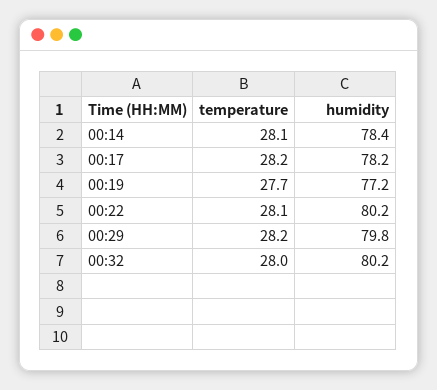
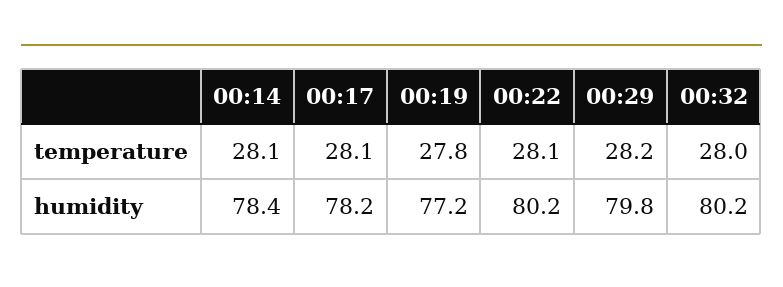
  {
    "temperature": {
      "00:14": 28.1,
-     "00:17": 28.2,
+     "00:17": 28.1,
-     "00:19": 27.7,
+     "00:19": 27.8,
      "00:22": 28.1,
      "00:29": 28.2,
      "00:32": 28
    },
    "humidity": {
      "00:14": 78.4,
      "00:17": 78.2,
      "00:19": 77.2,
      "00:22": 80.2,
      "00:29": 79.8,
      "00:32": 80.2
    }
  }

